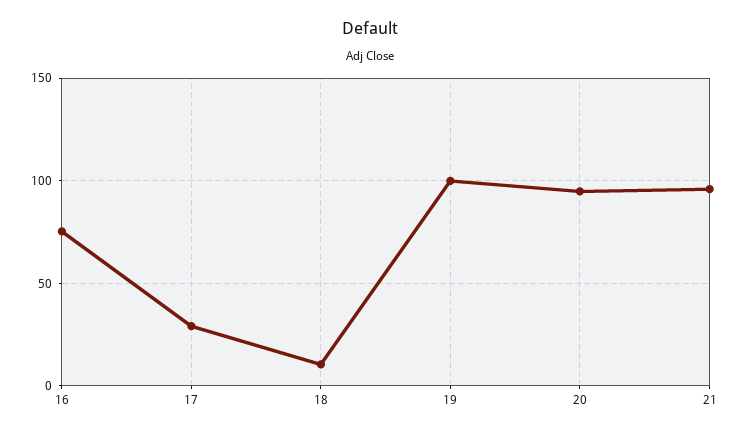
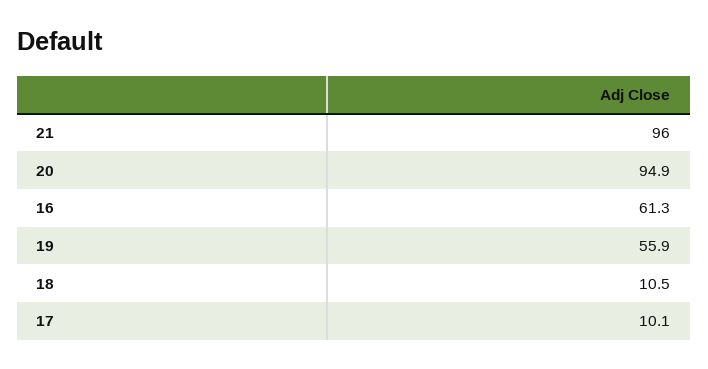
  {
-   "16": 75,
+   "16": 61.3,
-   "17": 30,
+   "17": 10.1,
    "18": 10.5,
-   "19": 100,
+   "19": 55.9,
    "20": 94.9,
    "21": 96
  }

